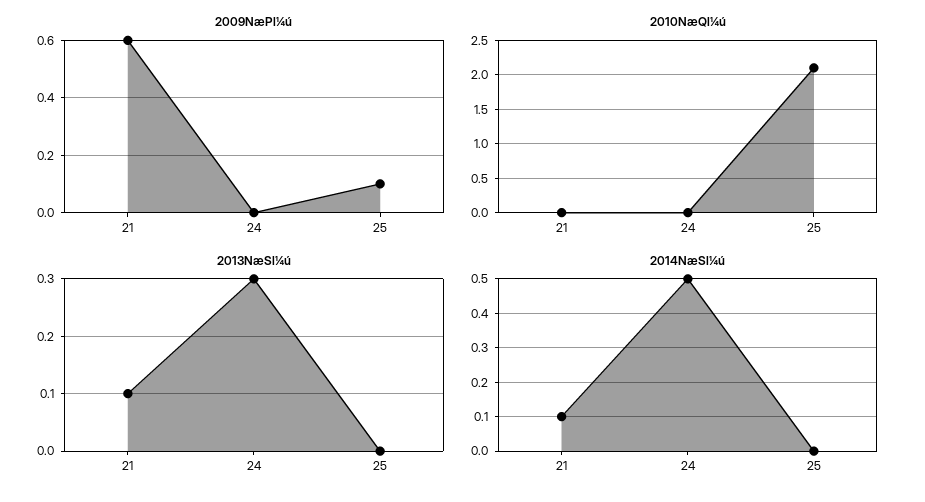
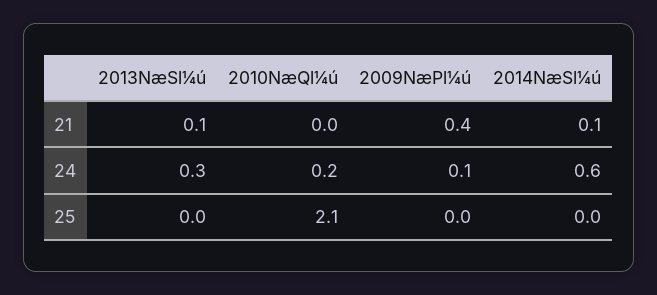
  {
    "2009NæPl¼ú": {
-     "21": 0.6,
+     "21": 0.4,
-     "24": 0,
+     "24": 0.1,
-     "25": 0.1
+     "25": 0
    },
    "2010NæQl¼ú": {
      "21": 0,
-     "24": 0,
+     "24": 0.2,
      "25": 2.1
    },
    "2013NæSl¼ú": {
      "21": 0.1,
      "24": 0.3,
      "25": 0
    },
    "2014NæSl¼ú": {
      "21": 0.1,
-     "24": 0.5,
+     "24": 0.6,
      "25": 0
    }
  }

